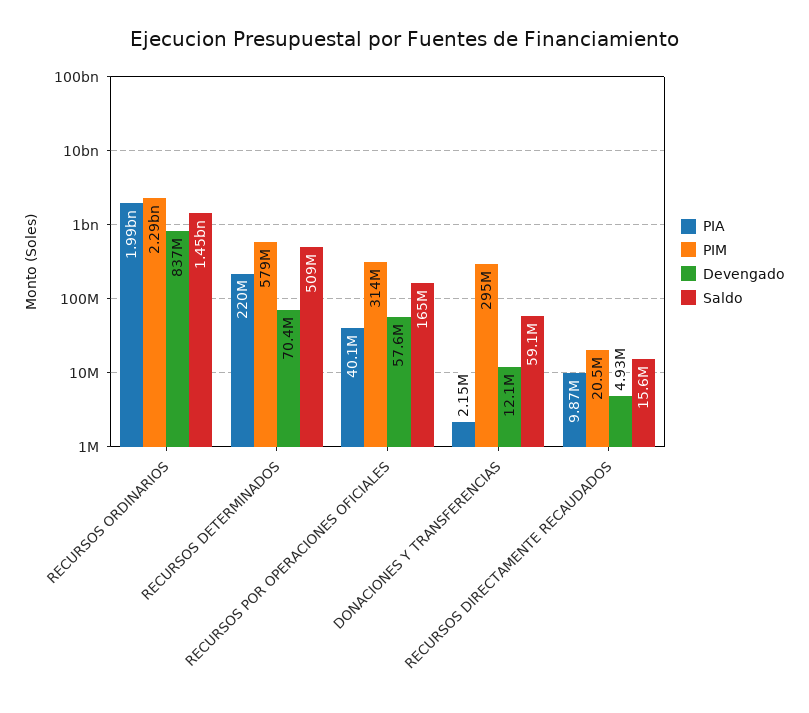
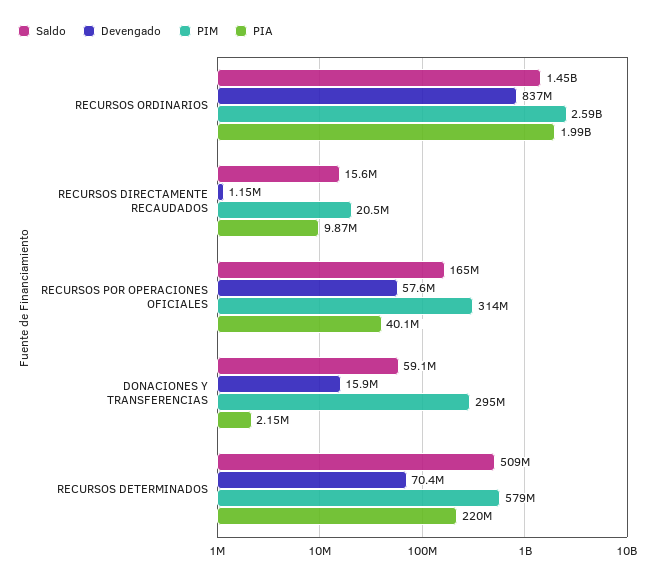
  {
    "PIA": {
      "RECURSOS ORDINARIOS": 1990000000,
      "RECURSOS DETERMINADOS": 220000000,
      "RECURSOS POR OPERACIONES OFICIALES": 40100000,
      "DONACIONES Y TRANSFERENCIAS": 2150000,
      "RECURSOS DIRECTAMENTE RECAUDADOS": 9870000
    },
    "PIM": {
-     "RECURSOS ORDINARIOS": 2290000000,
+     "RECURSOS ORDINARIOS": 2590000000,
      "RECURSOS DETERMINADOS": 579000000,
      "RECURSOS POR OPERACIONES OFICIALES": 314000000,
      "DONACIONES Y TRANSFERENCIAS": 295000000,
      "RECURSOS DIRECTAMENTE RECAUDADOS": 20500000
    },
    "Devengado": {
      "RECURSOS ORDINARIOS": 837000000,
      "RECURSOS DETERMINADOS": 70400000,
      "RECURSOS POR OPERACIONES OFICIALES": 57600000,
-     "DONACIONES Y TRANSFERENCIAS": 12100000,
+     "DONACIONES Y TRANSFERENCIAS": 15900000,
-     "RECURSOS DIRECTAMENTE RECAUDADOS": 4930000
+     "RECURSOS DIRECTAMENTE RECAUDADOS": 1150000
    },
    "Saldo": {
      "RECURSOS ORDINARIOS": 1450000000,
      "RECURSOS DETERMINADOS": 509000000,
      "RECURSOS POR OPERACIONES OFICIALES": 165000000,
      "DONACIONES Y TRANSFERENCIAS": 59100000,
      "RECURSOS DIRECTAMENTE RECAUDADOS": 15600000
    }
  }

